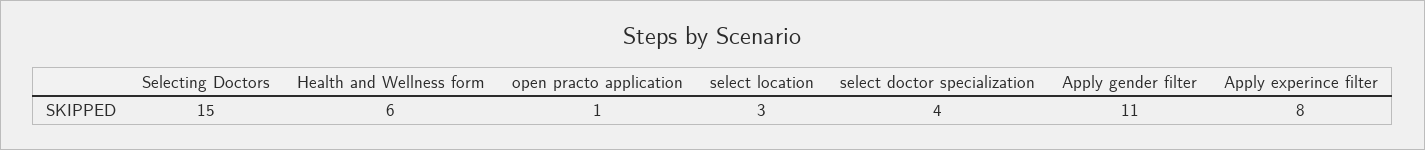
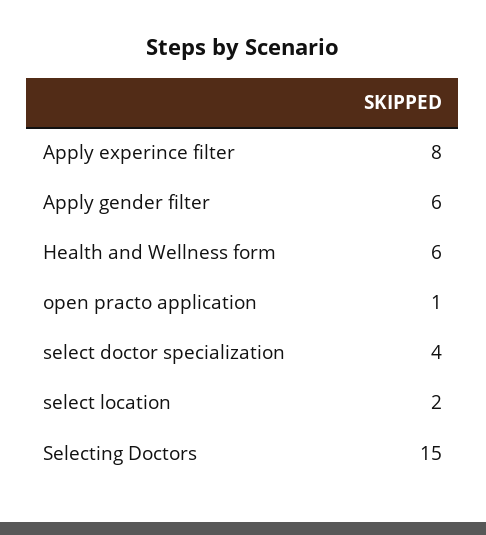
  {
    "Selecting Doctors": 15,
    "Health and Wellness form": 6,
    "open practo application": 1,
-   "select location": 3,
+   "select location": 2,
    "select doctor specialization": 4,
-   "Apply gender filter": 11,
+   "Apply gender filter": 6,
    "Apply experince filter": 8
  }

